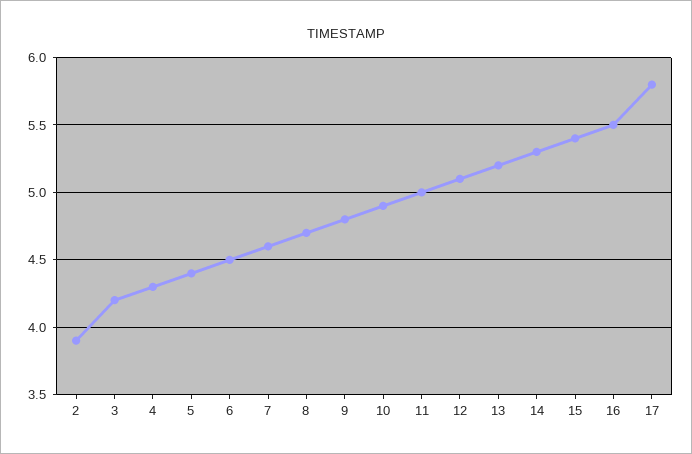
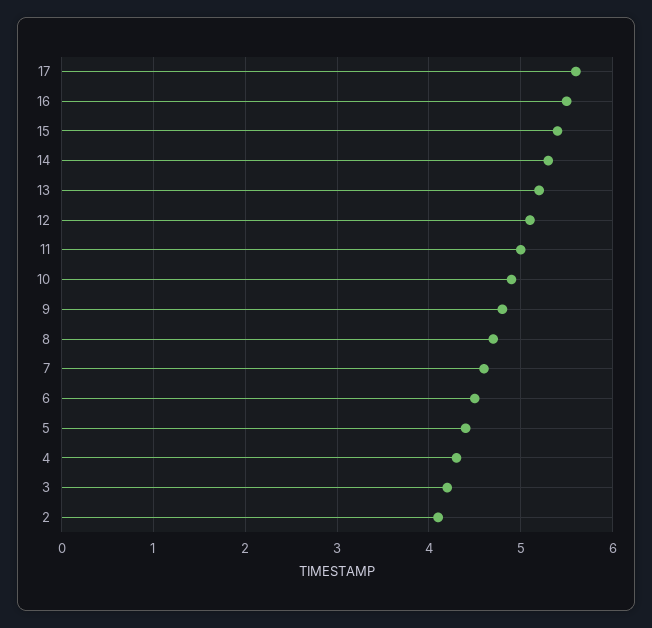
  {
-   "2": 3.9,
+   "2": 4.1,
    "3": 4.2,
    "4": 4.3,
    "5": 4.4,
    "6": 4.5,
    "7": 4.6,
    "8": 4.7,
    "9": 4.8,
    "10": 4.9,
    "11": 5,
    "12": 5.1,
    "13": 5.2,
    "14": 5.3,
    "15": 5.4,
    "16": 5.5,
-   "17": 5.8
+   "17": 5.6
  }

